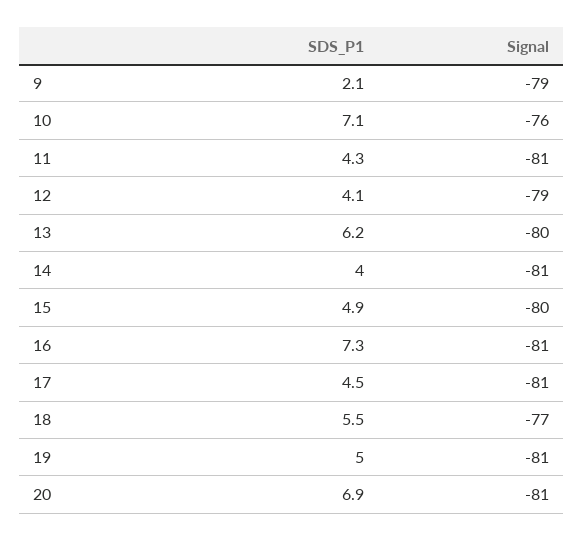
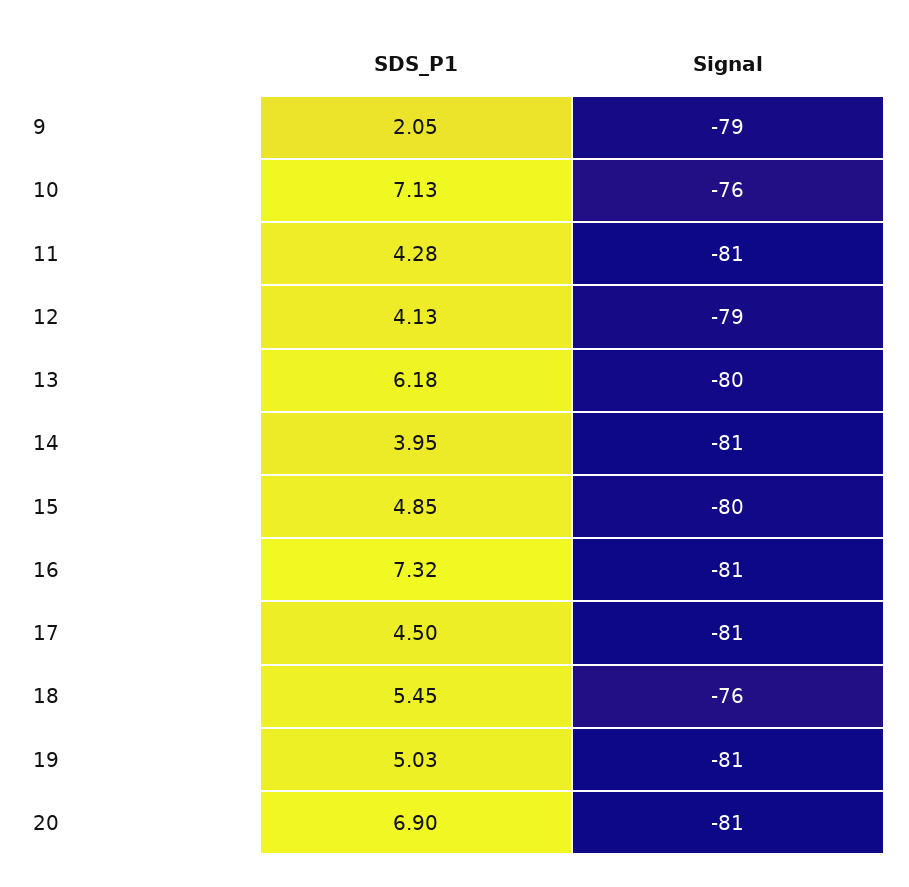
  {
    "SDS_P1": {
      "9": 2.05,
      "10": 7.13,
      "11": 4.28,
      "12": 4.13,
      "13": 6.18,
      "14": 3.95,
      "15": 4.85,
      "16": 7.32,
      "17": 4.5,
      "18": 5.45,
      "19": 5.03,
      "20": 6.9
    },
    "Signal": {
      "9": -79,
      "10": -76,
      "11": -81,
      "12": -79,
      "13": -80,
      "14": -81,
      "15": -80,
      "16": -81,
      "17": -81,
-     "18": -77,
+     "18": -76,
      "19": -81,
      "20": -81
    }
  }

